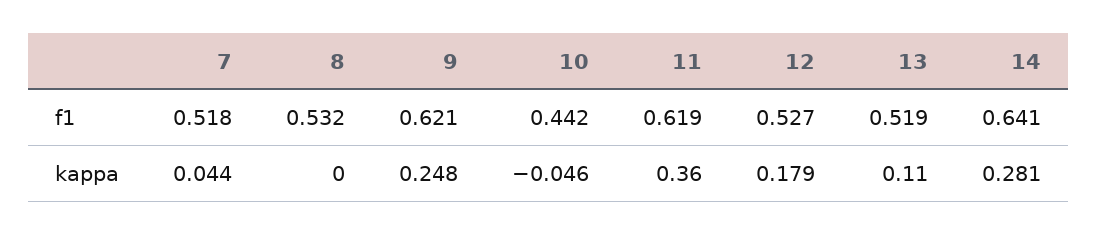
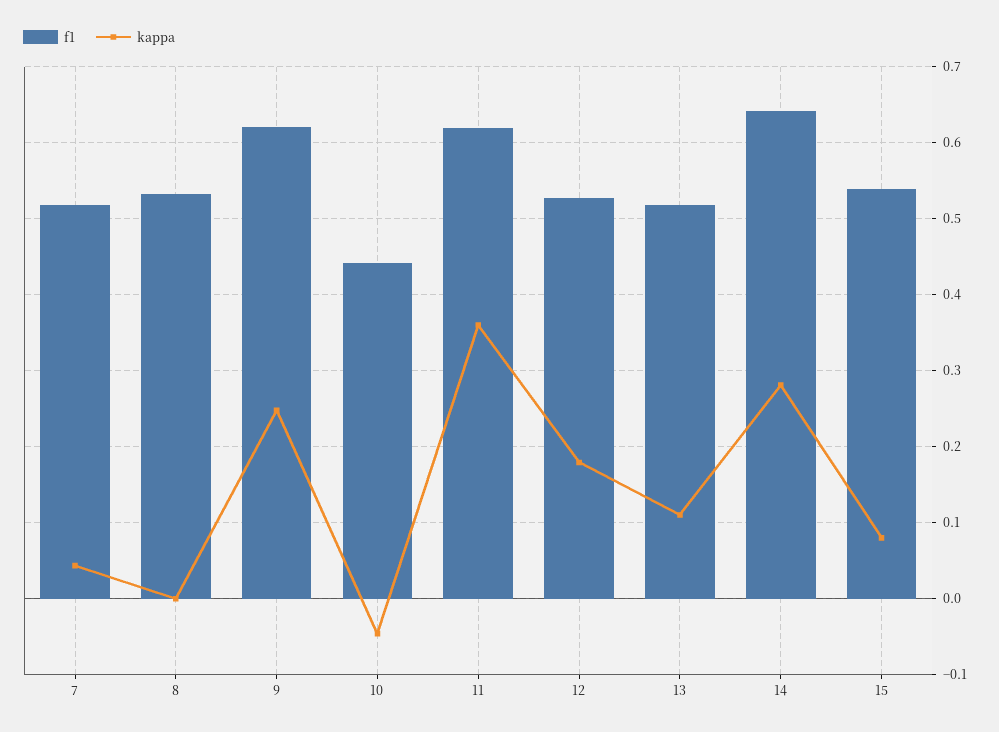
  {
    "f1": {
      "7": 0.518,
      "8": 0.532,
      "9": 0.621,
      "10": 0.442,
      "11": 0.619,
      "12": 0.527,
      "13": 0.519,
-     "14": 0.641
+     "14": 0.641,
+     "15": 0.54
    },
    "kappa": {
      "7": 0.044,
      "8": 0,
      "9": 0.248,
      "10": -0.046,
      "11": 0.36,
      "12": 0.179,
      "13": 0.11,
-     "14": 0.281
+     "14": 0.281,
+     "15": 0.08
    }
  }

